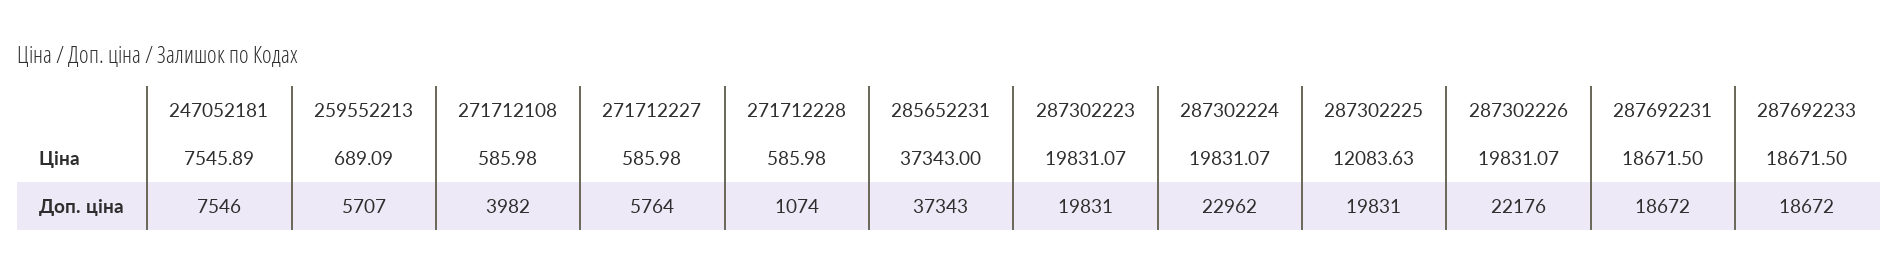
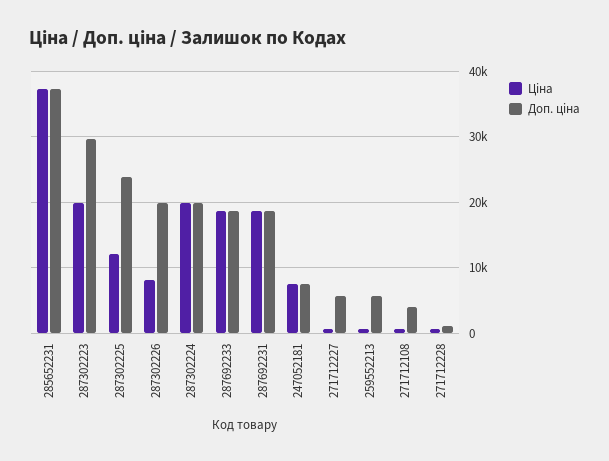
  {
    "Ціна": {
      "247052181": 7545.89,
      "259552213": 689.09,
      "271712108": 585.98,
      "271712227": 585.98,
      "271712228": 585.98,
      "285652231": 37343,
      "287302223": 19831.07,
      "287302224": 19831.07,
      "287302225": 12083.63,
-     "287302226": 19831.07,
+     "287302226": 8000,
      "287692231": 18671.5,
      "287692233": 18671.5
    },
    "Доп. ціна": {
      "247052181": 7546,
      "259552213": 5707,
      "271712108": 3982,
      "271712227": 5764,
      "271712228": 1074,
      "285652231": 37343,
-     "287302223": 19831,
+     "287302223": 30000,
-     "287302224": 22962,
+     "287302224": 20000,
-     "287302225": 19831,
+     "287302225": 24000,
-     "287302226": 22176,
+     "287302226": 20000,
      "287692231": 18672,
      "287692233": 18672
    }
  }

